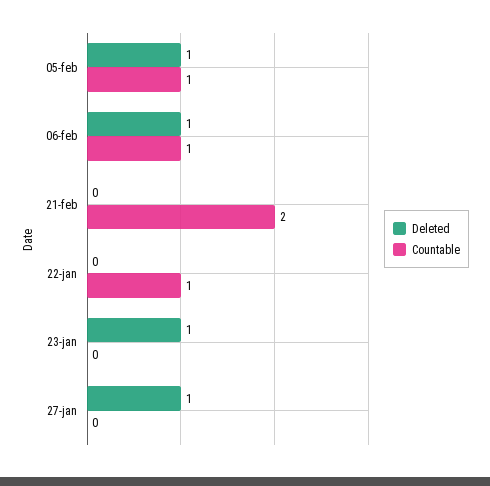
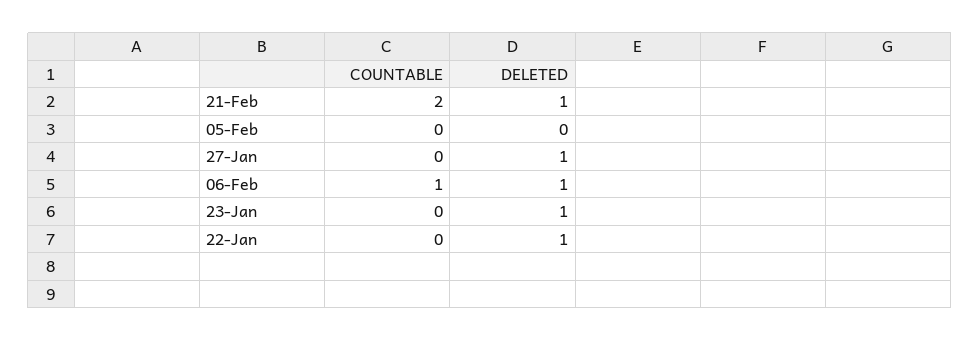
  {
    "Deleted": {
-     "05-feb": 1,
+     "05-feb": 0,
      "06-feb": 1,
-     "21-feb": 0,
+     "21-feb": 1,
-     "22-jan": 0,
+     "22-jan": 1,
      "23-jan": 1,
      "27-jan": 1
    },
    "Countable": {
-     "05-feb": 1,
+     "05-feb": 0,
      "06-feb": 1,
      "21-feb": 2,
-     "22-jan": 1,
+     "22-jan": 0,
      "23-jan": 0,
      "27-jan": 0
    }
  }

